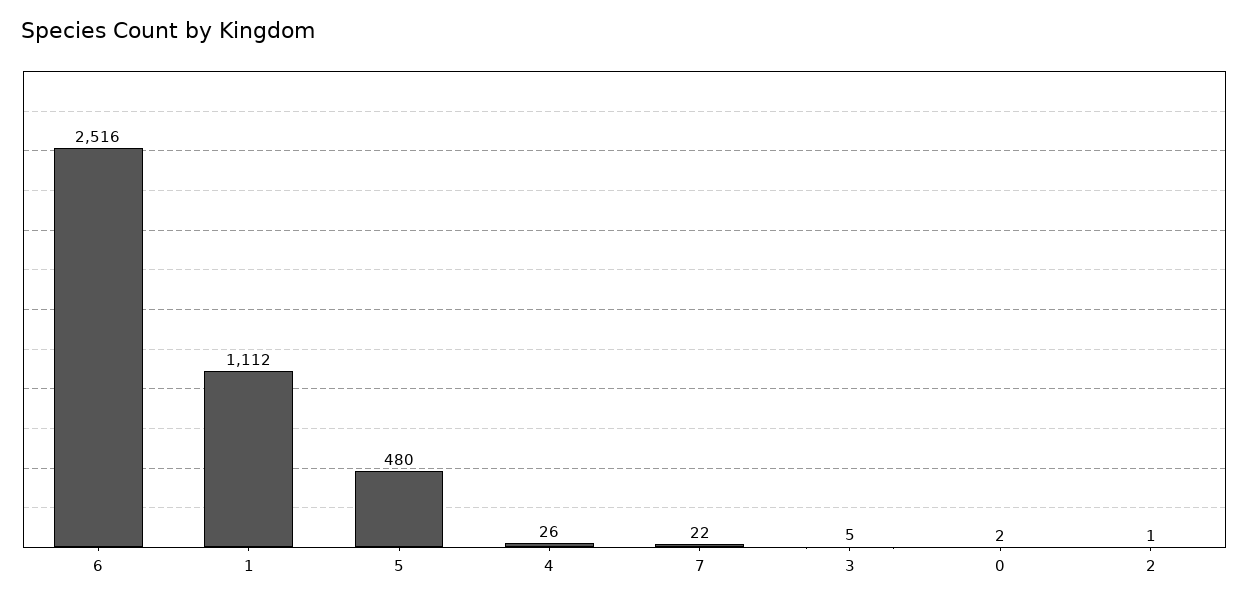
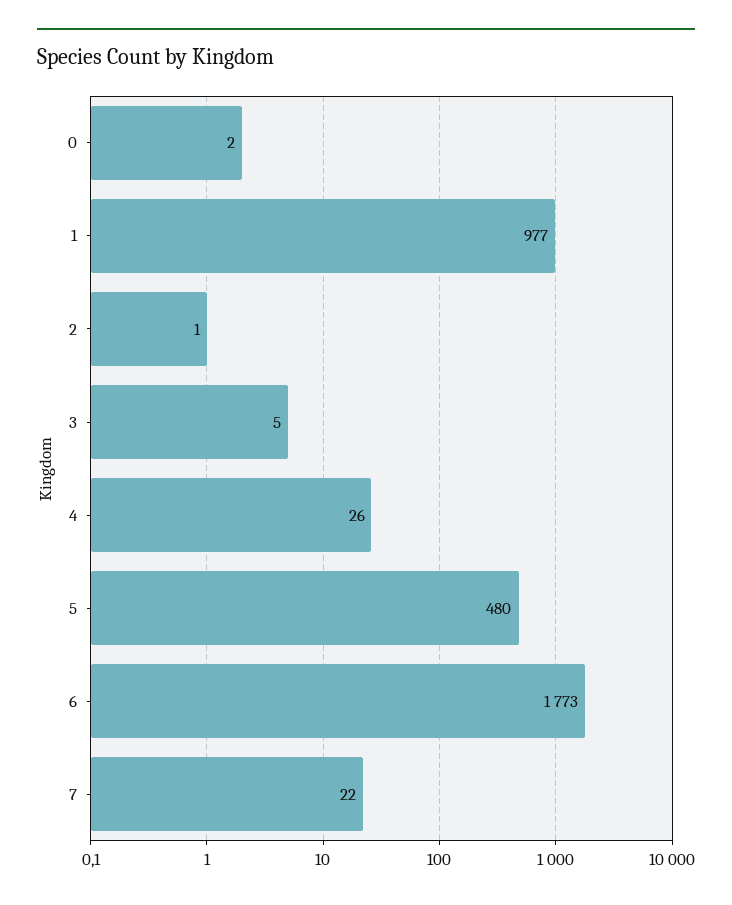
  {
-   "6": 2516,
+   "6": 1773,
-   "1": 1112,
+   "1": 977,
    "5": 480,
    "4": 26,
    "7": 22,
    "3": 5,
    "0": 2,
    "2": 1
  }

